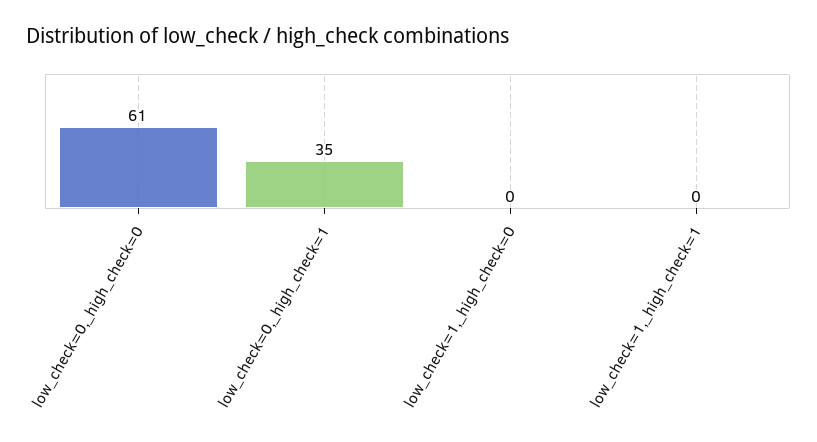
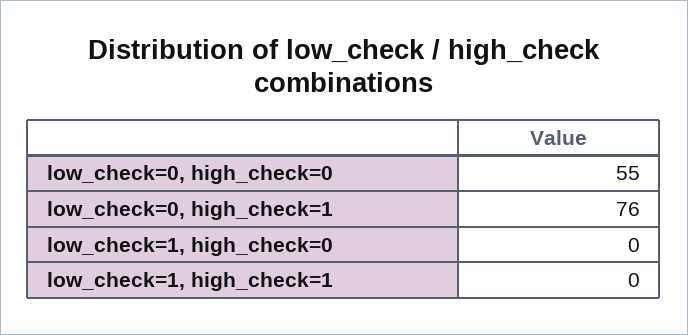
  {
-   "low_check=0,_high_check=0": 61,
+   "low_check=0,_high_check=0": 55,
-   "low_check=0,_high_check=1": 35,
+   "low_check=0,_high_check=1": 76,
    "low_check=1,_high_check=0": 0,
    "low_check=1,_high_check=1": 0
  }

